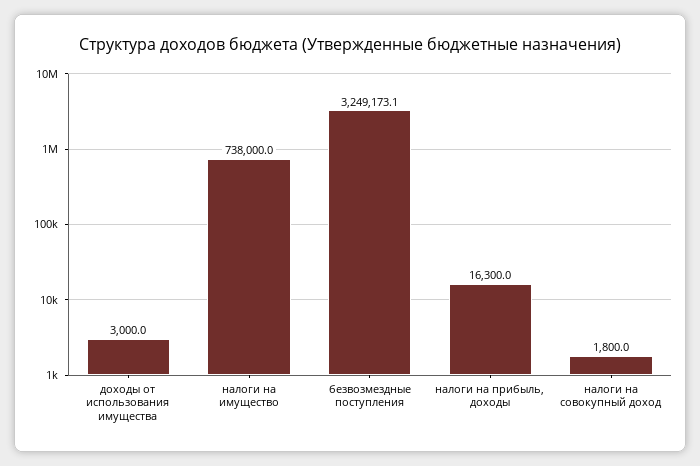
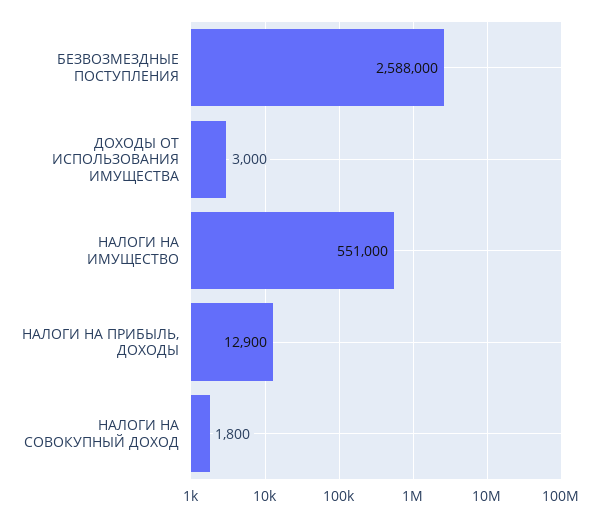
  {
    "доходы от использования имущества": 3000,
-   "налоги на имущество": 738000,
+   "налоги на имущество": 551000,
-   "безвозмездные поступления": 3249173.1,
+   "безвозмездные поступления": 2588000,
-   "налоги на прибыль, доходы": 16300,
+   "налоги на прибыль, доходы": 12900,
    "налоги на совокупный доход": 1800
  }

